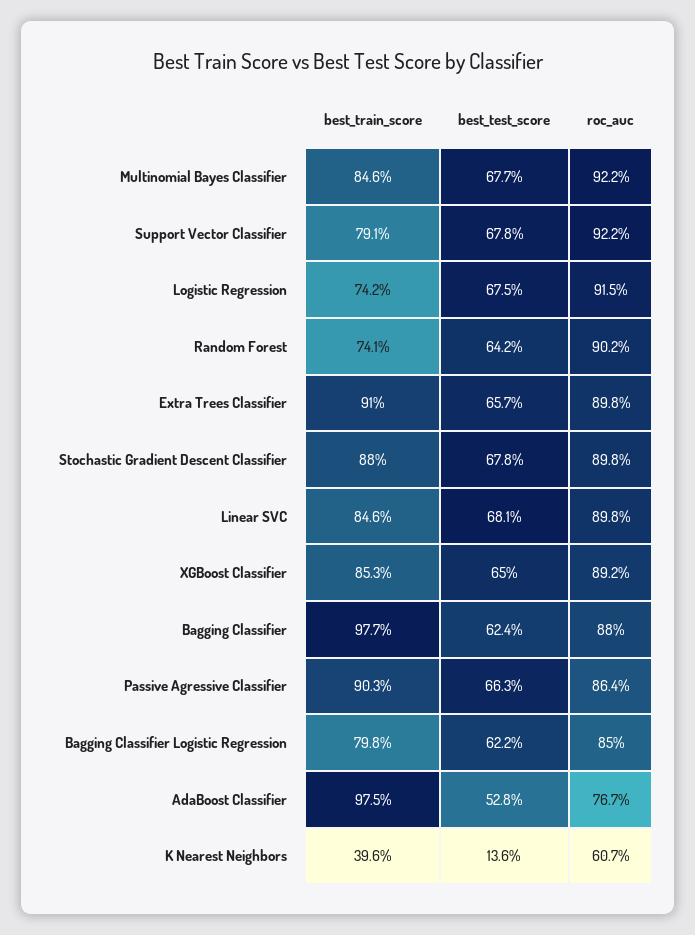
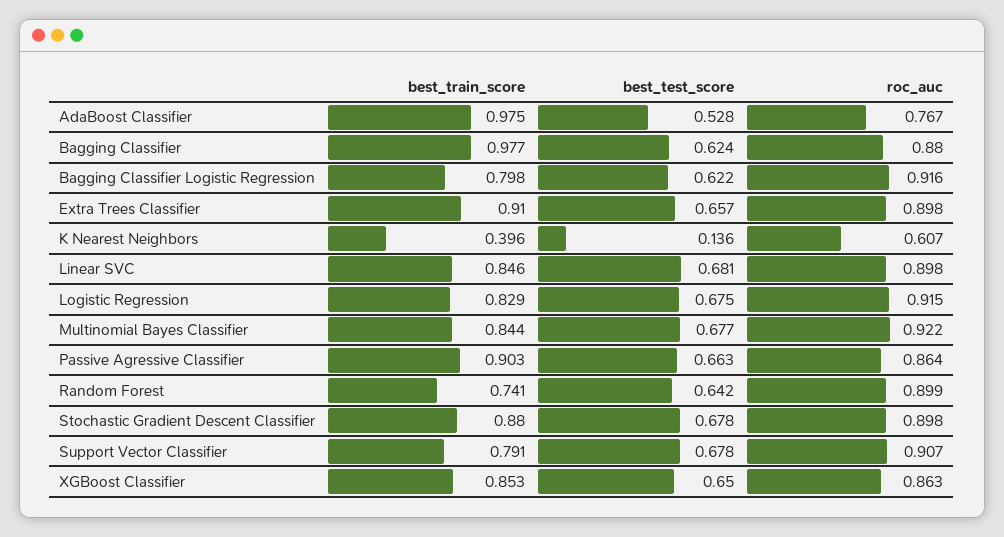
  {
    "best_train_score": {
-     "Multinomial Bayes Classifier": 0.846,
+     "Multinomial Bayes Classifier": 0.844,
      "Support Vector Classifier": 0.791,
-     "Logistic Regression": 0.742,
+     "Logistic Regression": 0.829,
      "Random Forest": 0.741,
      "Extra Trees Classifier": 0.91,
      "Stochastic Gradient Descent Classifier": 0.88,
      "Linear SVC": 0.846,
      "XGBoost Classifier": 0.853,
      "Bagging Classifier": 0.977,
      "Passive Agressive Classifier": 0.903,
      "Bagging Classifier Logistic Regression": 0.798,
      "AdaBoost Classifier": 0.975,
      "K Nearest Neighbors": 0.396
    },
    "best_test_score": {
      "Multinomial Bayes Classifier": 0.677,
      "Support Vector Classifier": 0.678,
      "Logistic Regression": 0.675,
      "Random Forest": 0.642,
      "Extra Trees Classifier": 0.657,
      "Stochastic Gradient Descent Classifier": 0.678,
      "Linear SVC": 0.681,
      "XGBoost Classifier": 0.65,
      "Bagging Classifier": 0.624,
      "Passive Agressive Classifier": 0.663,
      "Bagging Classifier Logistic Regression": 0.622,
      "AdaBoost Classifier": 0.528,
      "K Nearest Neighbors": 0.136
    },
    "roc_auc": {
      "Multinomial Bayes Classifier": 0.922,
-     "Support Vector Classifier": 0.922,
+     "Support Vector Classifier": 0.907,
      "Logistic Regression": 0.915,
-     "Random Forest": 0.902,
+     "Random Forest": 0.899,
      "Extra Trees Classifier": 0.898,
      "Stochastic Gradient Descent Classifier": 0.898,
      "Linear SVC": 0.898,
-     "XGBoost Classifier": 0.892,
+     "XGBoost Classifier": 0.863,
      "Bagging Classifier": 0.88,
      "Passive Agressive Classifier": 0.864,
-     "Bagging Classifier Logistic Regression": 0.85,
+     "Bagging Classifier Logistic Regression": 0.916,
      "AdaBoost Classifier": 0.767,
      "K Nearest Neighbors": 0.607
    }
  }

